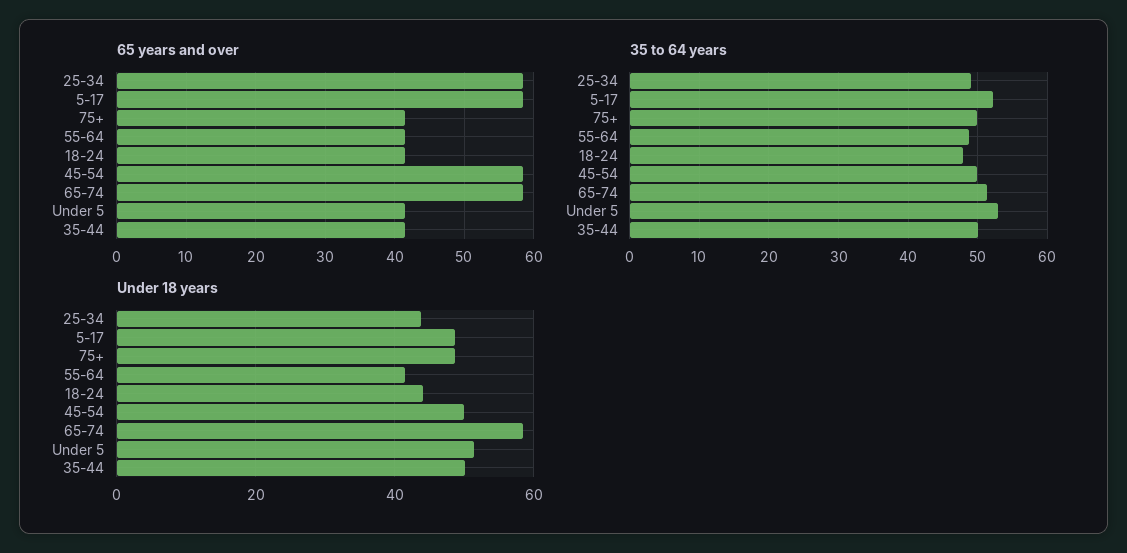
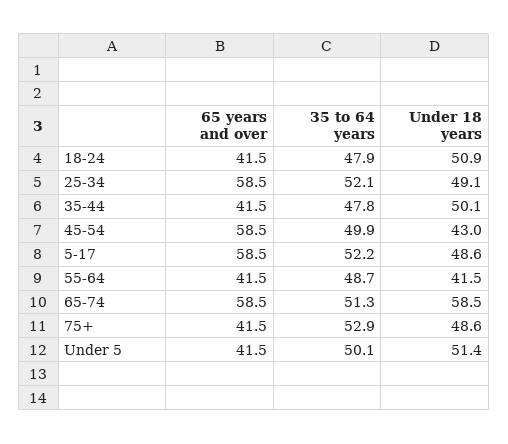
  {
    "65 years and over": {
      "25-34": 58.5,
      "5-17": 58.5,
      "75+": 41.5,
      "55-64": 41.5,
      "18-24": 41.5,
      "45-54": 58.5,
      "65-74": 58.5,
      "Under 5": 41.5,
      "35-44": 41.5
    },
    "35 to 64 years": {
-     "25-34": 49,
+     "25-34": 52.1,
      "5-17": 52.2,
-     "75+": 50,
+     "75+": 52.9,
      "55-64": 48.7,
      "18-24": 47.9,
      "45-54": 49.9,
      "65-74": 51.3,
-     "Under 5": 53,
+     "Under 5": 50.1,
-     "35-44": 50
+     "35-44": 47.8
    },
    "Under 18 years": {
-     "25-34": 44,
+     "25-34": 49.1,
      "5-17": 48.6,
      "75+": 48.6,
      "55-64": 41.5,
-     "18-24": 44,
+     "18-24": 50.9,
-     "45-54": 50,
+     "45-54": 43,
      "65-74": 58.5,
      "Under 5": 51.4,
      "35-44": 50.1
    }
  }

